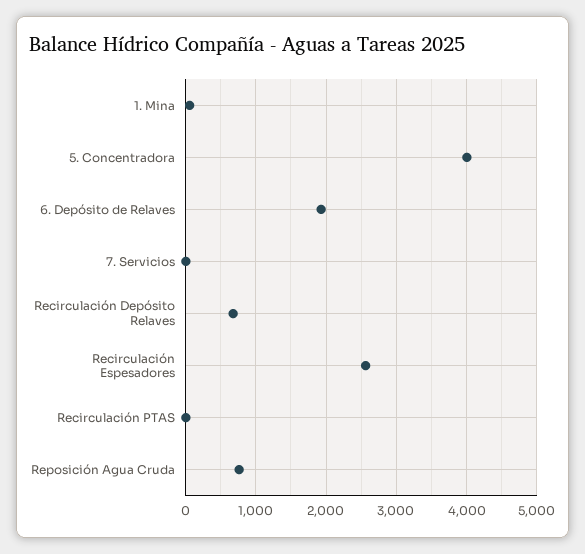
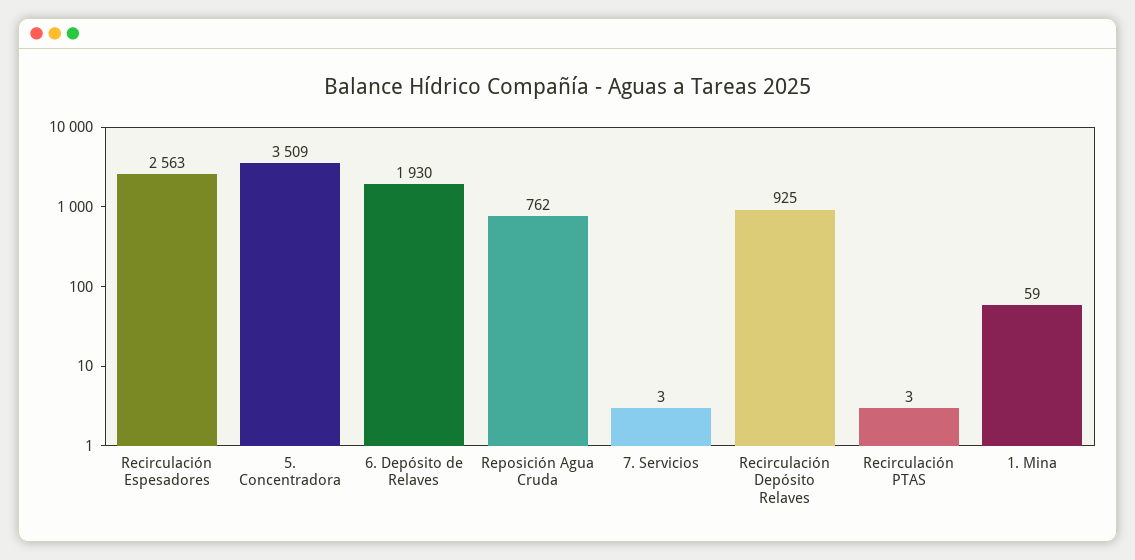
  {
    "1. Mina": 59,
-   "5. Concentradora": 4000,
+   "5. Concentradora": 3509,
    "6. Depósito de Relaves": 1930,
    "7. Servicios": 3,
-   "Recirculación Depósito Relaves": 700,
+   "Recirculación Depósito Relaves": 925,
    "Recirculación Espesadores": 2563,
    "Recirculación PTAS": 3,
    "Reposición Agua Cruda": 762
  }

